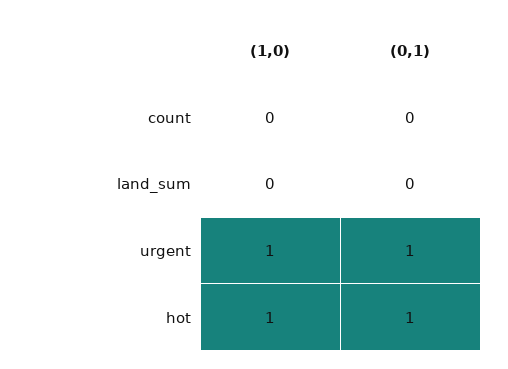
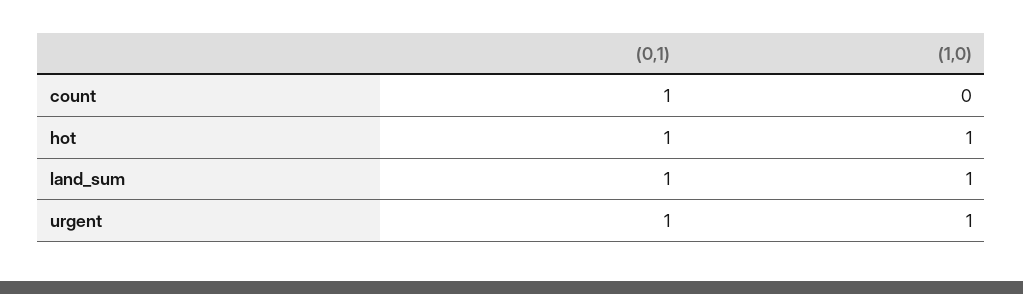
  {
    "(1,0)": {
      "count": 0,
-     "land_sum": 0,
+     "land_sum": 1,
      "urgent": 1,
      "hot": 1
    },
    "(0,1)": {
-     "count": 0,
+     "count": 1,
-     "land_sum": 0,
+     "land_sum": 1,
      "urgent": 1,
      "hot": 1
    }
  }

